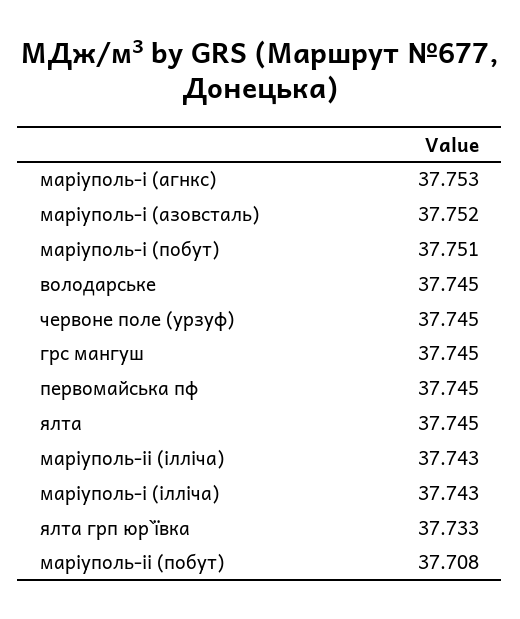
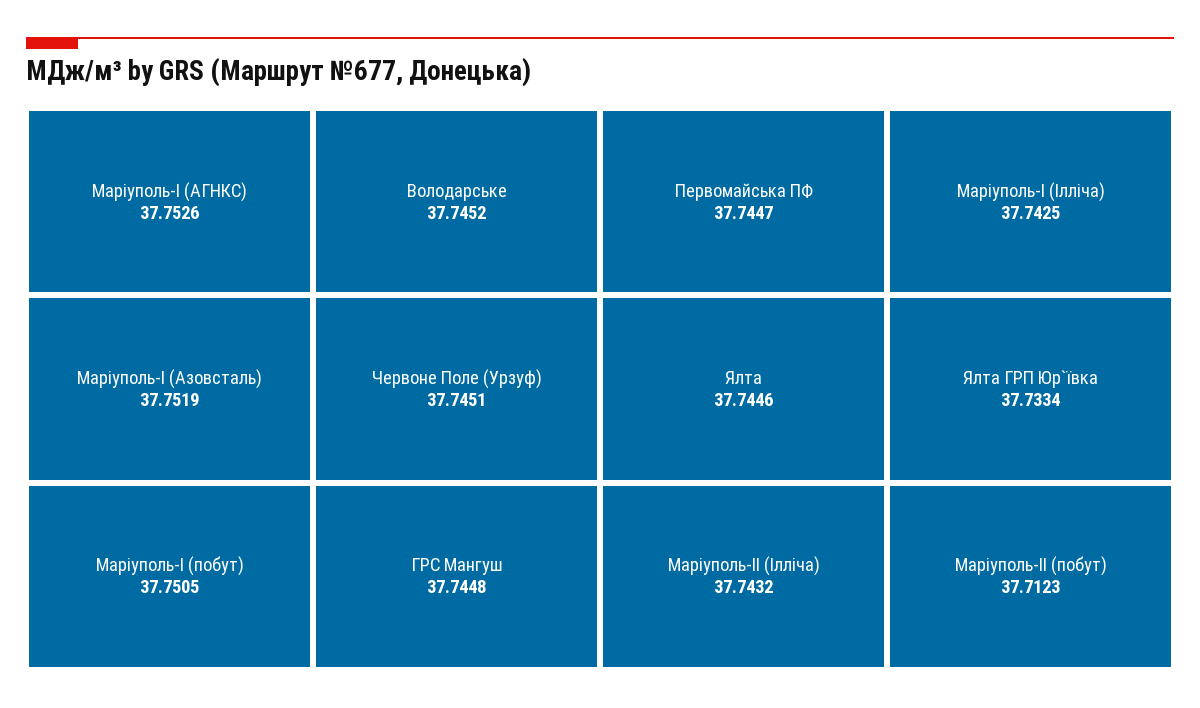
  {
    "маріуполь-і (агнкс)": 37.7526,
    "маріуполь-і (азовсталь)": 37.7519,
    "маріуполь-і (побут)": 37.7505,
    "володарське": 37.7452,
    "червоне поле (урзуф)": 37.7451,
    "грс мангуш": 37.7448,
    "первомайська пф": 37.7447,
    "ялта": 37.7446,
    "маріуполь-іі (ілліча)": 37.7432,
    "маріуполь-і (ілліча)": 37.7425,
    "ялта грп юр`ївка": 37.7334,
-   "маріуполь-іі (побут)": 37.708
+   "маріуполь-іі (побут)": 37.7123
  }

